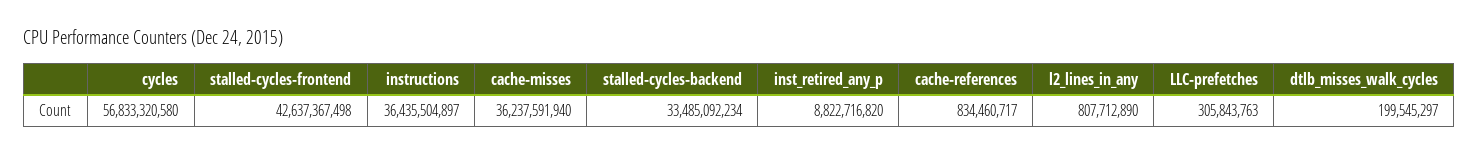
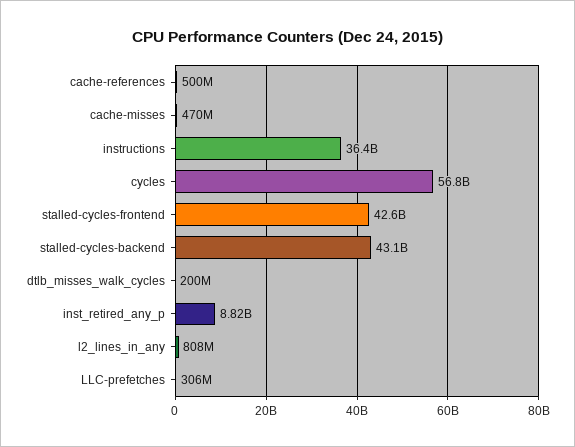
  {
    "cycles": 56833320580,
    "stalled-cycles-frontend": 42637367498,
    "instructions": 36435504897,
-   "cache-misses": 36237591940,
+   "cache-misses": 470000000,
-   "stalled-cycles-backend": 33485092234,
+   "stalled-cycles-backend": 43100000000,
    "inst_retired_any_p": 8822716820,
-   "cache-references": 834460717,
+   "cache-references": 500000000,
    "l2_lines_in_any": 807712890,
    "LLC-prefetches": 305843763,
    "dtlb_misses_walk_cycles": 199545297
  }

